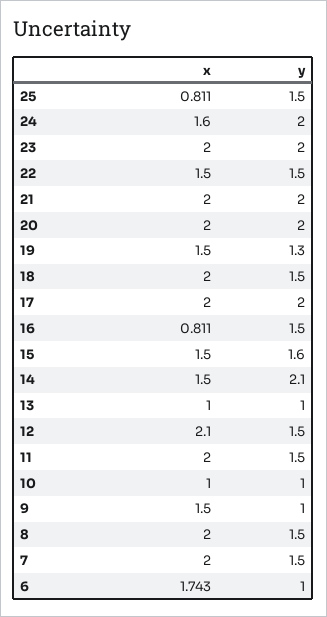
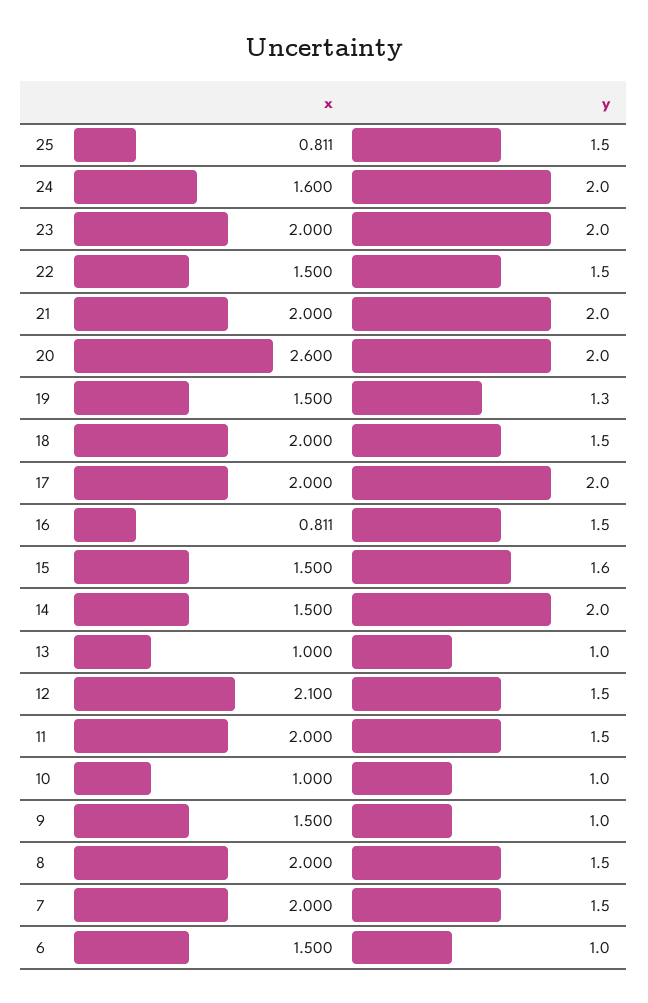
  {
    "x": {
      "25": 0.811,
      "24": 1.6,
      "23": 2,
      "22": 1.5,
      "21": 2,
-     "20": 2,
+     "20": 2.6,
      "19": 1.5,
      "18": 2,
      "17": 2,
      "16": 0.811,
      "15": 1.5,
      "14": 1.5,
      "13": 1,
      "12": 2.1,
      "11": 2,
      "10": 1,
      "9": 1.5,
      "8": 2,
      "7": 2,
-     "6": 1.743
+     "6": 1.5
    },
    "y": {
      "25": 1.5,
      "24": 2,
      "23": 2,
      "22": 1.5,
      "21": 2,
      "20": 2,
      "19": 1.3,
      "18": 1.5,
      "17": 2,
      "16": 1.5,
      "15": 1.6,
-     "14": 2.1,
+     "14": 2,
      "13": 1,
      "12": 1.5,
      "11": 1.5,
      "10": 1,
      "9": 1,
      "8": 1.5,
      "7": 1.5,
      "6": 1
    }
  }

